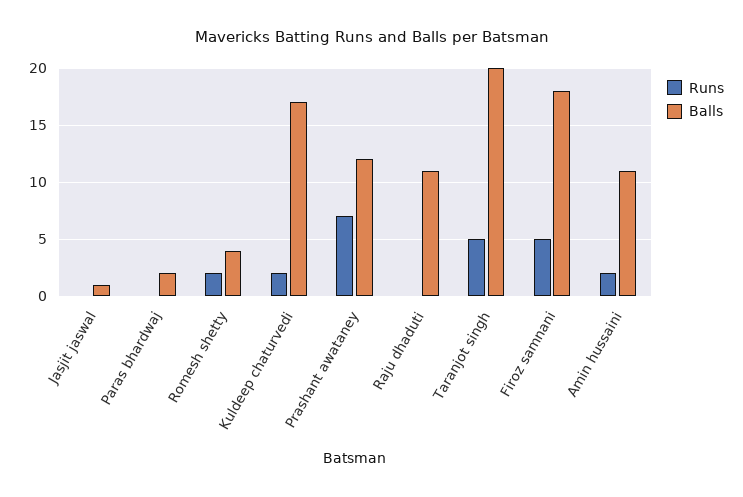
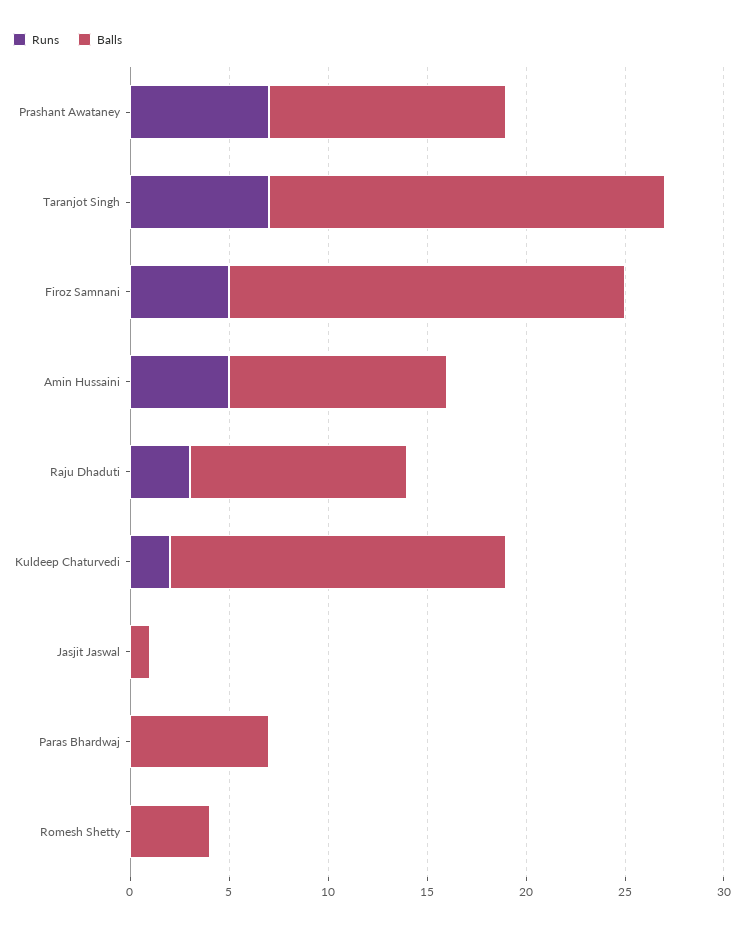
  {
    "Runs": {
      "Jasjit jaswal": 0,
      "Paras bhardwaj": 0,
-     "Romesh shetty": 2,
+     "Romesh shetty": 0,
      "Kuldeep chaturvedi": 2,
      "Prashant awataney": 7,
-     "Raju dhaduti": 0,
+     "Raju dhaduti": 3,
-     "Taranjot singh": 5,
+     "Taranjot singh": 7,
      "Firoz samnani": 5,
-     "Amin hussaini": 2
+     "Amin hussaini": 5
    },
    "Balls": {
      "Jasjit jaswal": 1,
-     "Paras bhardwaj": 2,
+     "Paras bhardwaj": 7,
      "Romesh shetty": 4,
      "Kuldeep chaturvedi": 17,
      "Prashant awataney": 12,
      "Raju dhaduti": 11,
      "Taranjot singh": 20,
-     "Firoz samnani": 18,
+     "Firoz samnani": 20,
      "Amin hussaini": 11
    }
  }

